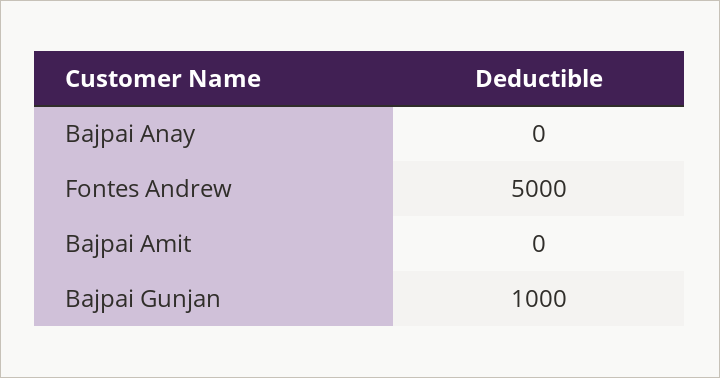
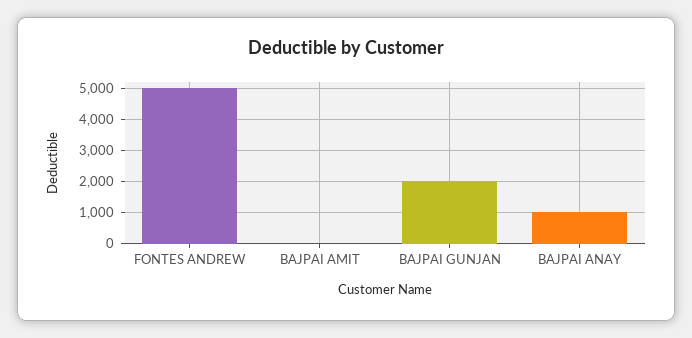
  {
-   "Bajpai Anay": 0,
+   "Bajpai Anay": 1000,
    "Fontes Andrew": 5000,
    "Bajpai Amit": 0,
-   "Bajpai Gunjan": 1000
+   "Bajpai Gunjan": 2000
  }

